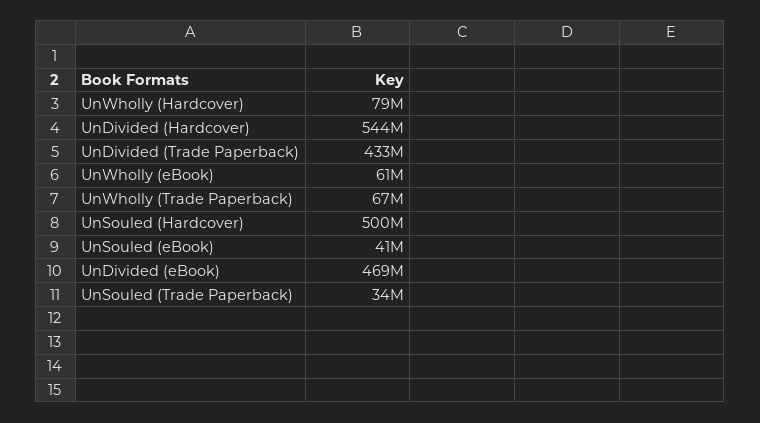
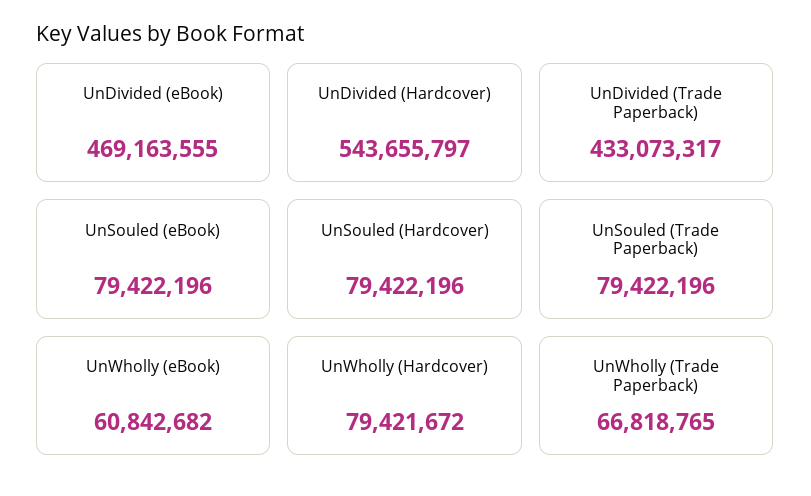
  {
    "UnWholly (Hardcover)": 79421672,
    "UnDivided (Hardcover)": 543655797,
    "UnDivided (Trade Paperback)": 433073317,
    "UnWholly (eBook)": 60842682,
    "UnWholly (Trade Paperback)": 66818765,
-   "UnSouled (Hardcover)": 500000000,
+   "UnSouled (Hardcover)": 79422196,
-   "UnSouled (eBook)": 41000000,
+   "UnSouled (eBook)": 79422196,
    "UnDivided (eBook)": 469163555,
-   "UnSouled (Trade Paperback)": 34000000
+   "UnSouled (Trade Paperback)": 79422196
  }

